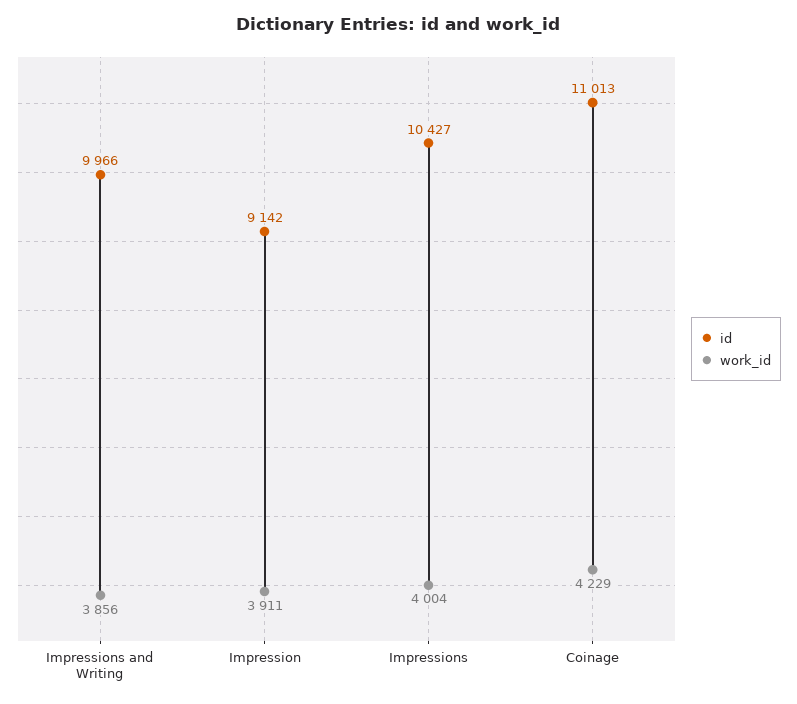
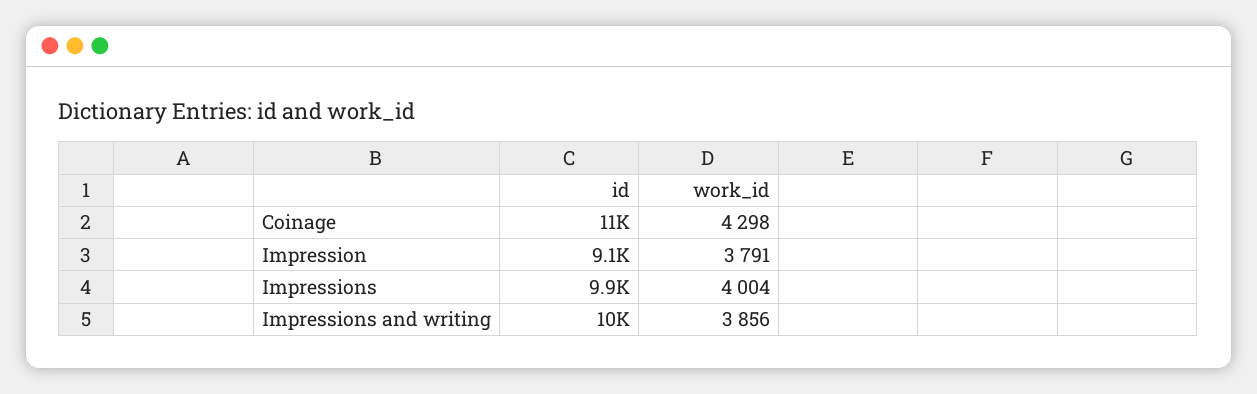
  {
    "id": {
      "Impressions and Writing": 9966,
      "Impression": 9142,
-     "Impressions": 10427,
+     "Impressions": 9900,
      "Coinage": 11013
    },
    "work_id": {
      "Impressions and Writing": 3856,
-     "Impression": 3911,
+     "Impression": 3791,
      "Impressions": 4004,
-     "Coinage": 4229
+     "Coinage": 4298
    }
  }

